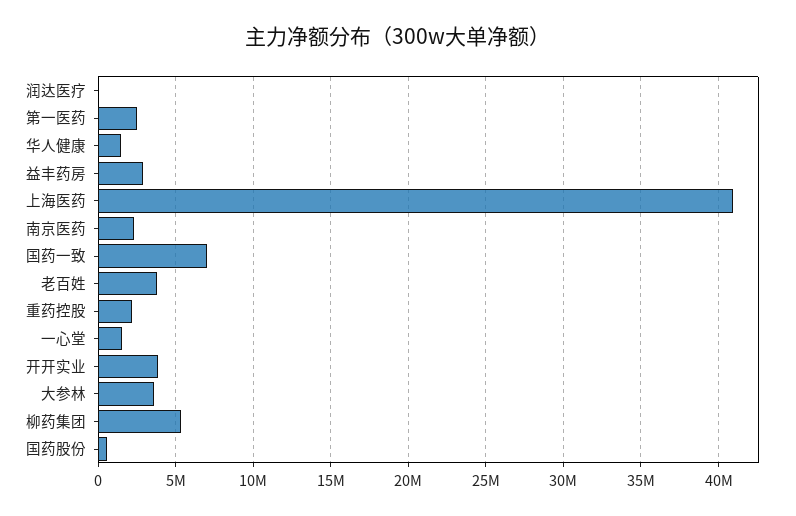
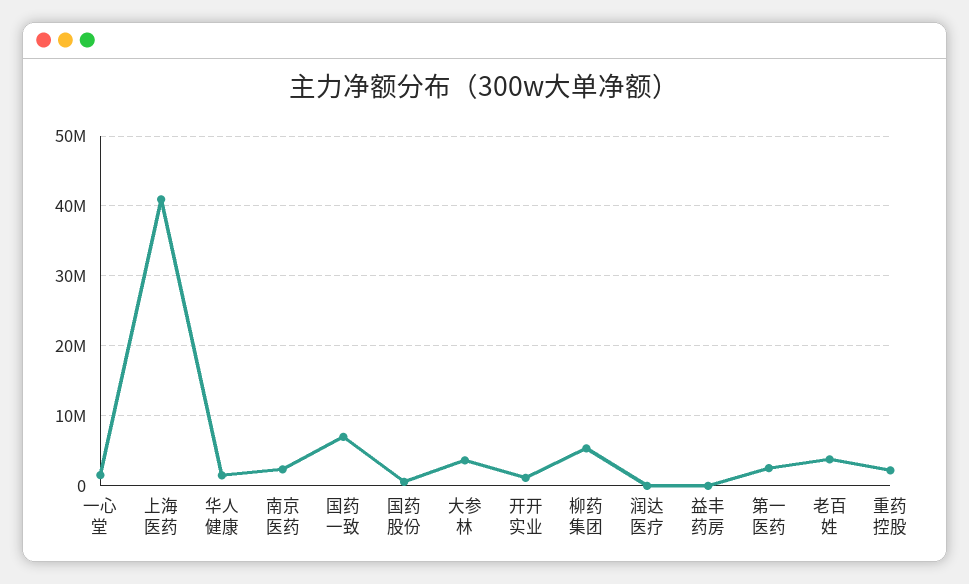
  {
    "润达医疗": 0,
    "第一医药": 2500000,
    "华人健康": 1500000,
-   "益丰药房": 3000000,
+   "益丰药房": 0,
    "上海医药": 41000000,
    "南京医药": 2500000,
    "国药一致": 7000000,
    "老百姓": 4000000,
    "重药控股": 2000000,
    "一心堂": 1500000,
-   "开开实业": 4000000,
+   "开开实业": 1000000,
    "大参林": 3500000,
    "柳药集团": 5500000,
    "国药股份": 500000
  }

